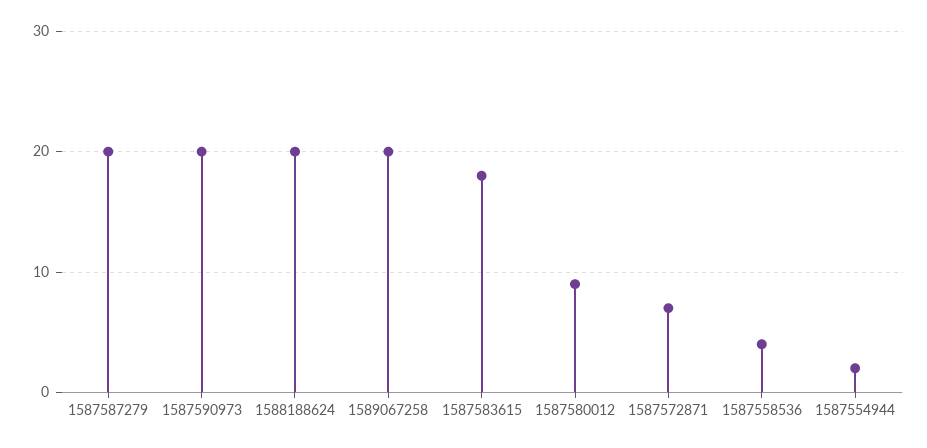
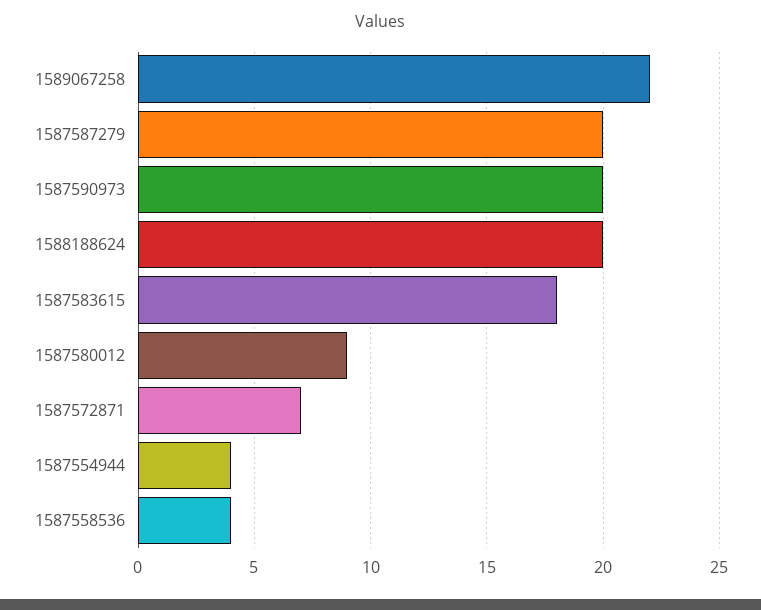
  {
    "1587587279": 20,
    "1587590973": 20,
    "1588188624": 20,
-   "1589067258": 20,
+   "1589067258": 22,
    "1587583615": 18,
    "1587580012": 9,
    "1587572871": 7,
    "1587558536": 4,
-   "1587554944": 2
+   "1587554944": 4
  }

